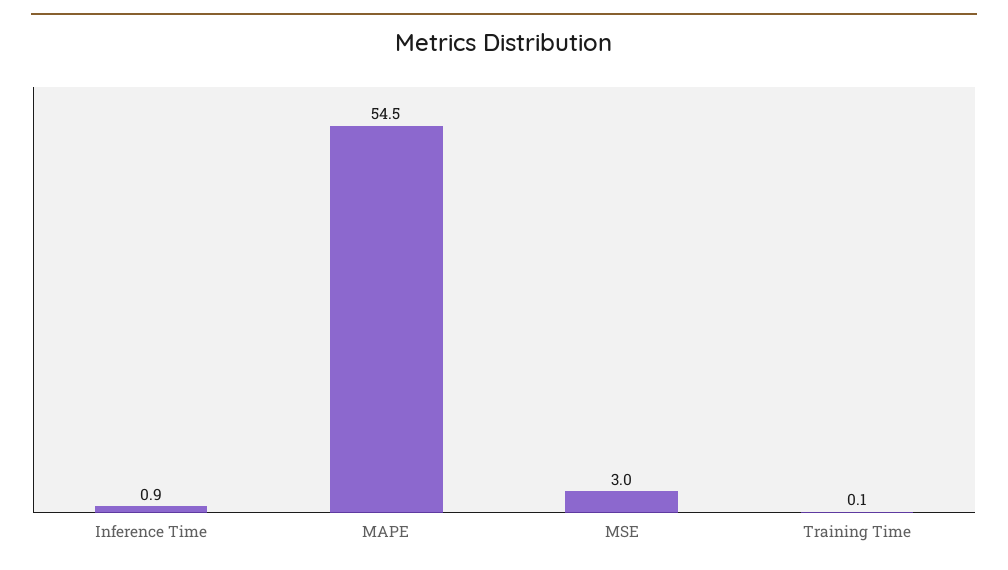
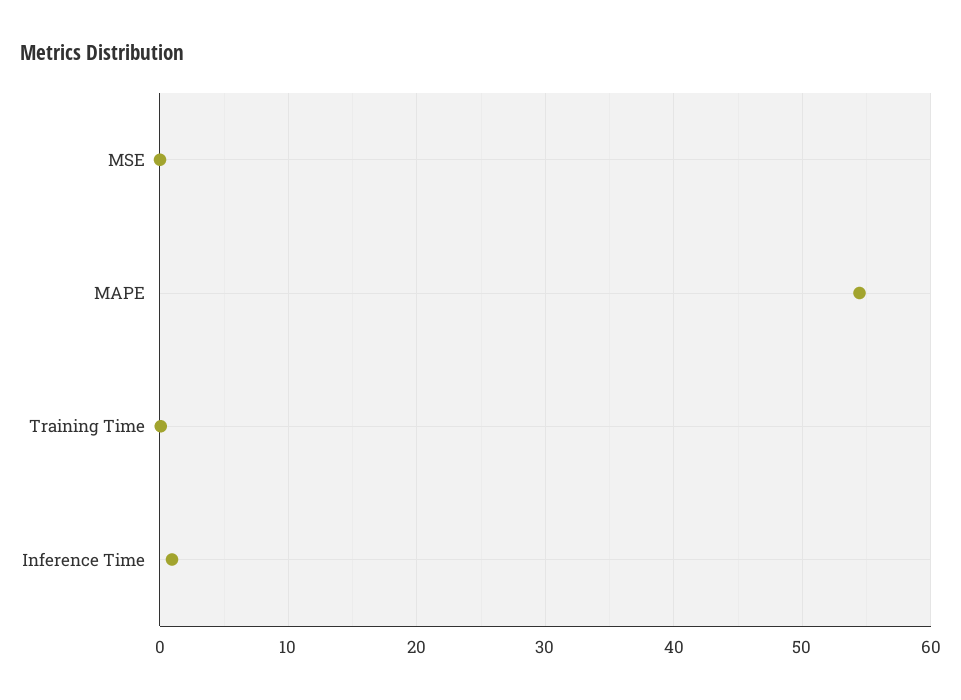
  {
    "Inference Time": 0.9,
    "MAPE": 54.5,
-   "MSE": 3,
+   "MSE": 0,
    "Training Time": 0.1
  }

